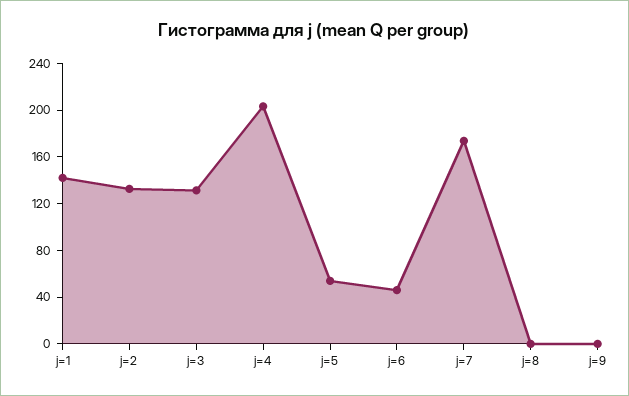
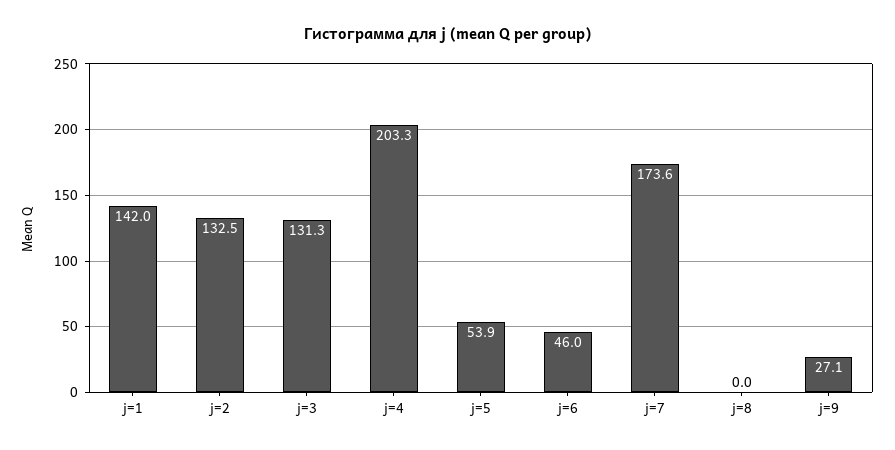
  {
    "j=1": 142,
    "j=2": 132.5,
    "j=3": 131.3,
    "j=4": 203.3,
    "j=5": 53.9,
    "j=6": 46,
    "j=7": 173.6,
    "j=8": 0,
-   "j=9": 0
+   "j=9": 27.1
  }

